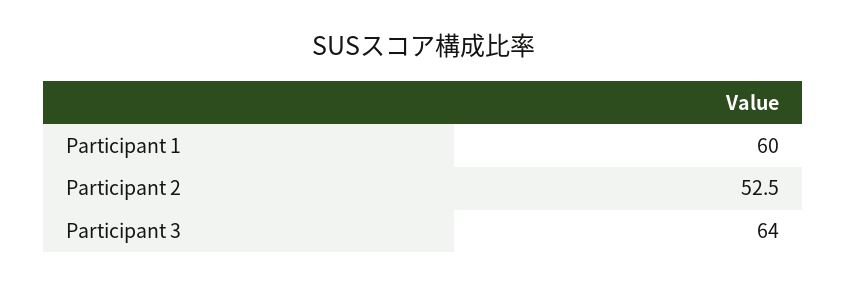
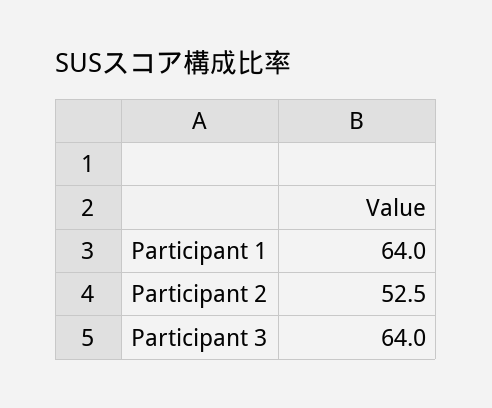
  {
-   "Participant 1": 60,
+   "Participant 1": 64,
    "Participant 2": 52.5,
    "Participant 3": 64
  }

